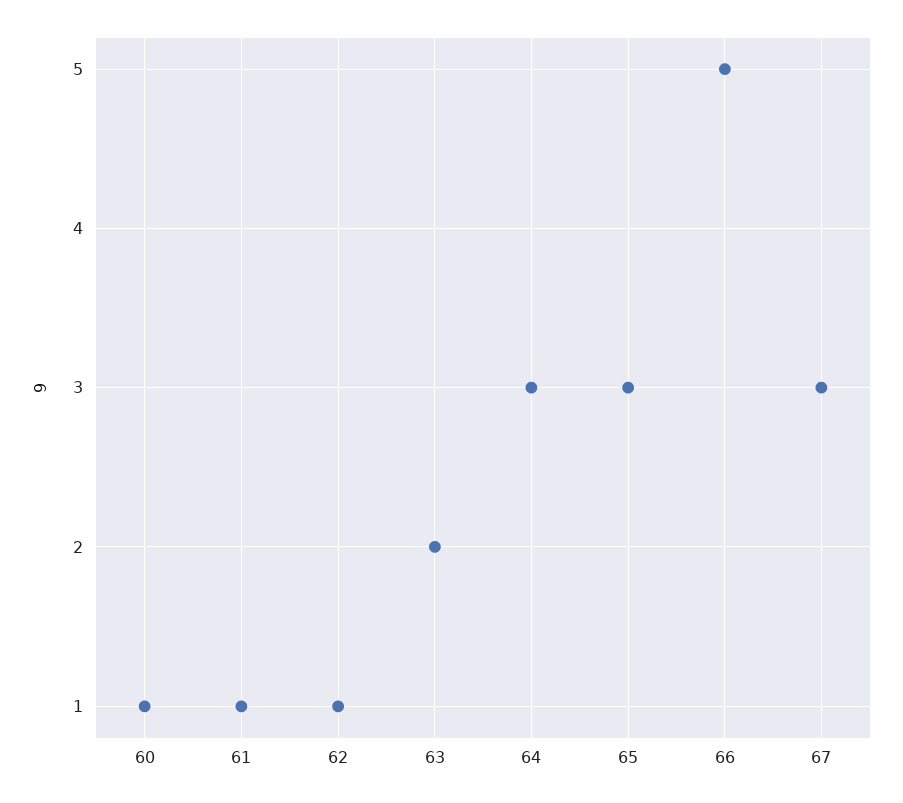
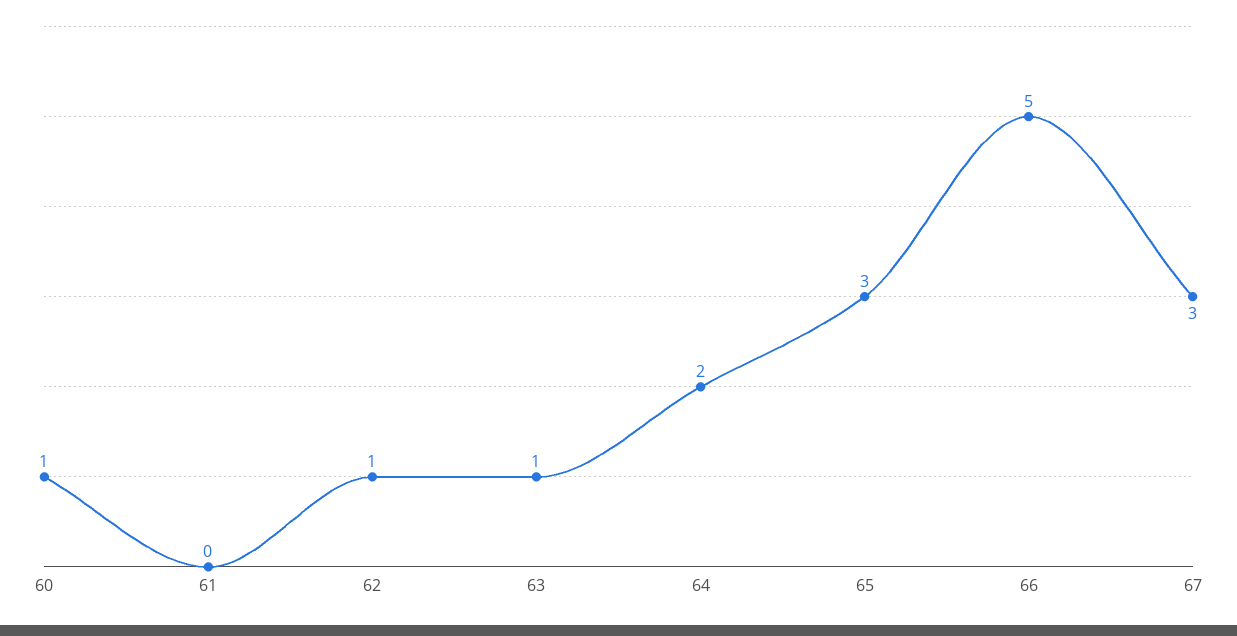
  {
    "60": 1,
-   "61": 1,
+   "61": 0,
    "62": 1,
-   "63": 2,
+   "63": 1,
-   "64": 3,
+   "64": 2,
    "65": 3,
    "66": 5,
    "67": 3
  }

